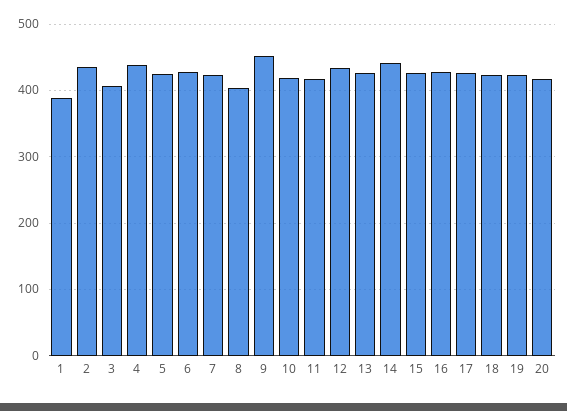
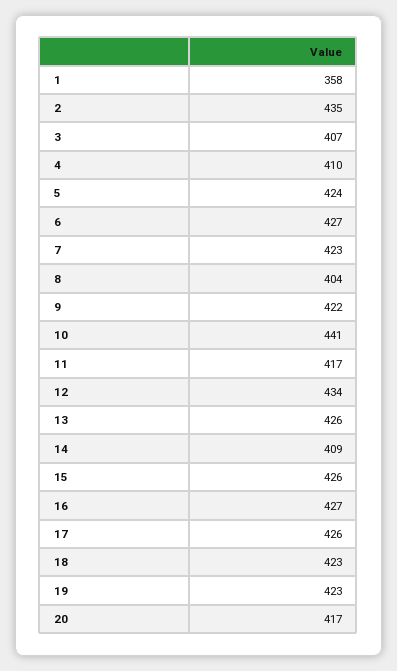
  {
-   "1": 390,
+   "1": 358,
    "2": 435,
    "3": 407,
-   "4": 440,
+   "4": 410,
    "5": 424,
    "6": 427,
    "7": 423,
    "8": 404,
-   "9": 450,
+   "9": 422,
-   "10": 420,
+   "10": 441,
    "11": 417,
    "12": 434,
    "13": 426,
-   "14": 440,
+   "14": 409,
    "15": 426,
    "16": 427,
    "17": 426,
    "18": 423,
    "19": 423,
    "20": 417
  }

